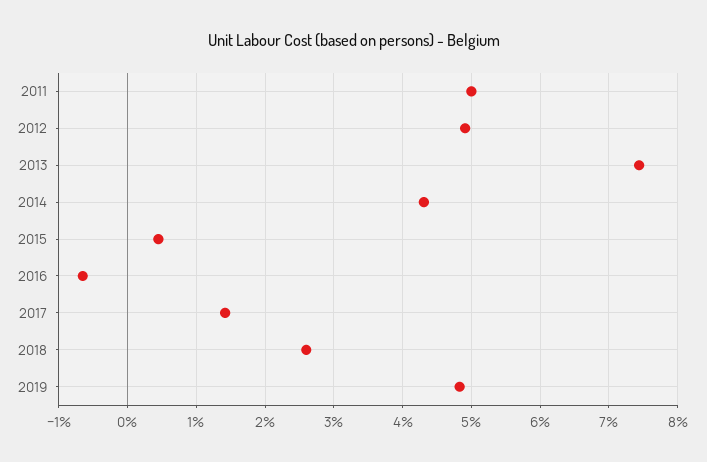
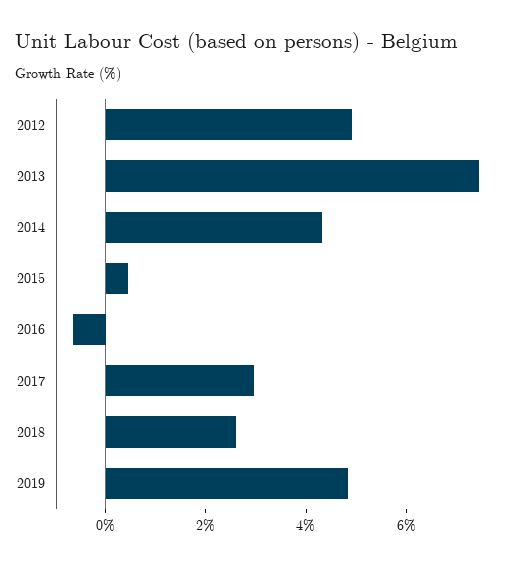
  {
-   "2011": 5,
    "2012": 4.9,
    "2013": 7.4,
    "2014": 4.3,
    "2015": 0.5,
    "2016": -0.7,
-   "2017": 1.4,
+   "2017": 3,
    "2018": 2.6,
    "2019": 4.8
  }

